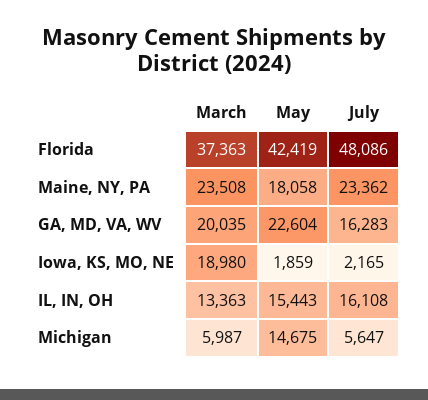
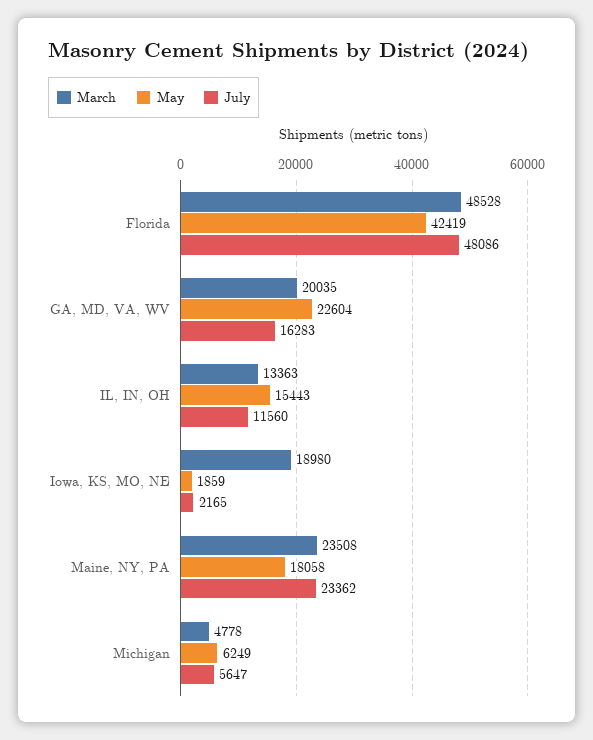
  {
    "March": {
-     "Florida": 37363,
+     "Florida": 48528,
      "Maine, NY, PA": 23508,
      "GA, MD, VA, WV": 20035,
      "Iowa, KS, MO, NE": 18980,
      "IL, IN, OH": 13363,
-     "Michigan": 5987
+     "Michigan": 4778
    },
    "May": {
      "Florida": 42419,
      "Maine, NY, PA": 18058,
      "GA, MD, VA, WV": 22604,
      "Iowa, KS, MO, NE": 1859,
      "IL, IN, OH": 15443,
-     "Michigan": 14675
+     "Michigan": 6249
    },
    "July": {
      "Florida": 48086,
      "Maine, NY, PA": 23362,
      "GA, MD, VA, WV": 16283,
      "Iowa, KS, MO, NE": 2165,
-     "IL, IN, OH": 16108,
+     "IL, IN, OH": 11560,
      "Michigan": 5647
    }
  }

